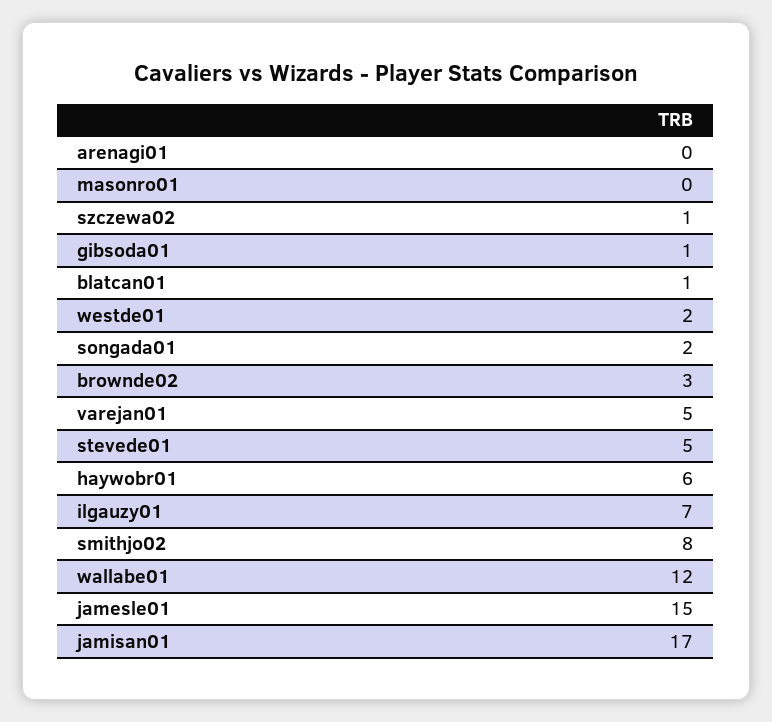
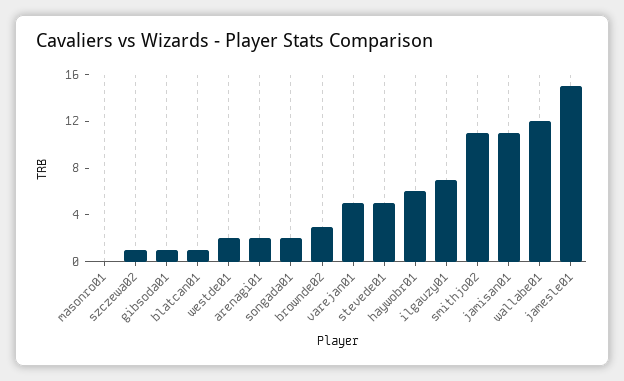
  {
-   "arenagi01": 0,
+   "arenagi01": 2,
    "masonro01": 0,
    "szczewa02": 1,
    "gibsoda01": 1,
    "blatcan01": 1,
    "westde01": 2,
    "songada01": 2,
    "brownde02": 3,
    "varejan01": 5,
    "stevede01": 5,
    "haywobr01": 6,
    "ilgauzy01": 7,
-   "smithjo02": 8,
+   "smithjo02": 11,
    "wallabe01": 12,
    "jamesle01": 15,
-   "jamisan01": 17
+   "jamisan01": 11
  }

